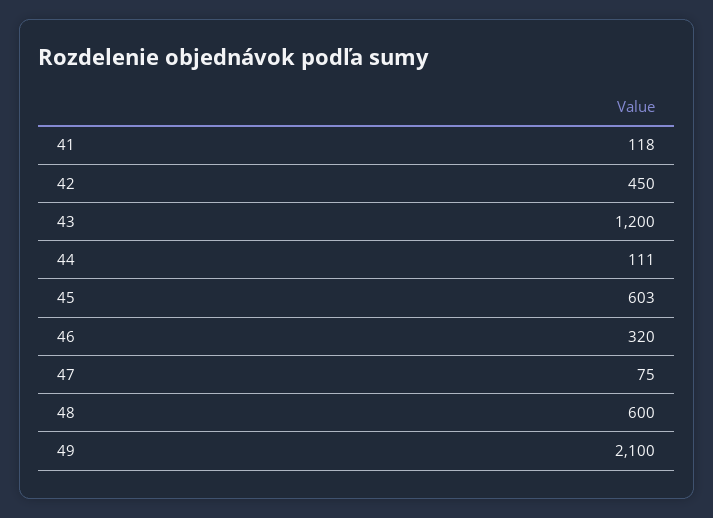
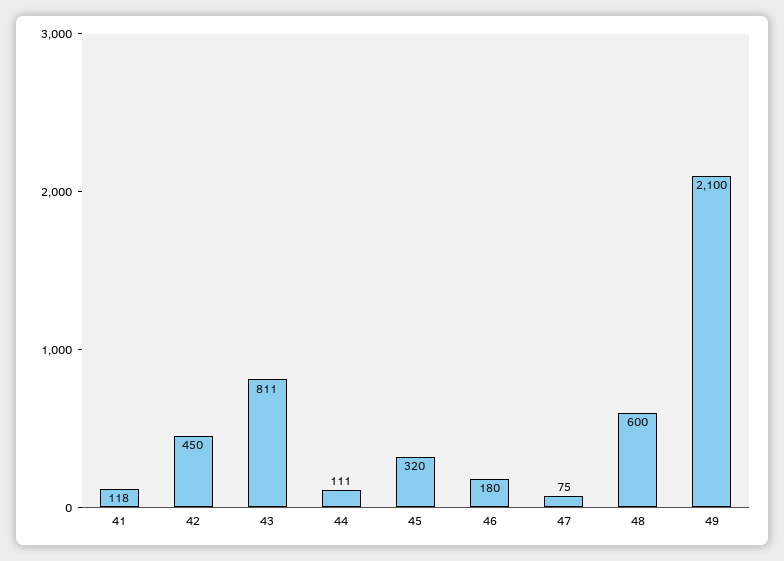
  {
    "41": 118,
    "42": 450,
-   "43": 1200,
+   "43": 811,
    "44": 111,
-   "45": 603,
+   "45": 320,
-   "46": 320,
+   "46": 180,
    "47": 75,
    "48": 600,
    "49": 2100
  }

